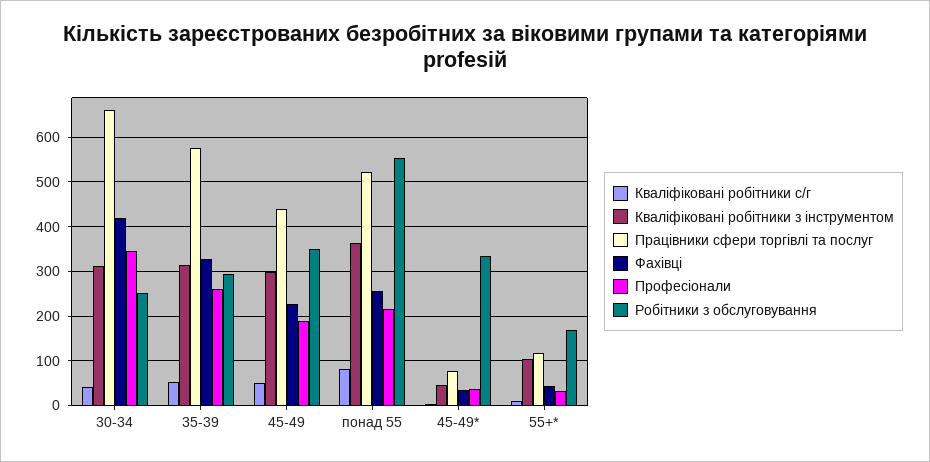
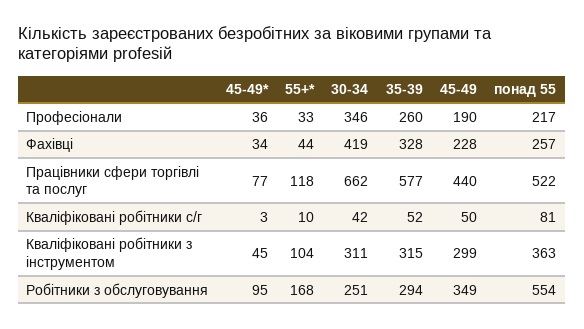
  {
    "Кваліфіковані робітники с/г": {
      "30-34": 42,
      "35-39": 52,
      "45-49": 50,
      "понад 55": 81,
      "45-49*": 3,
      "55+*": 10
    },
    "Кваліфіковані робітники з інструментом": {
      "30-34": 311,
      "35-39": 315,
      "45-49": 299,
      "понад 55": 363,
      "45-49*": 45,
      "55+*": 104
    },
    "Працівники сфери торгівлі та послуг": {
      "30-34": 662,
      "35-39": 577,
      "45-49": 440,
      "понад 55": 522,
      "45-49*": 77,
      "55+*": 118
    },
    "Фахівці": {
      "30-34": 419,
      "35-39": 328,
      "45-49": 228,
      "понад 55": 257,
      "45-49*": 34,
      "55+*": 44
    },
    "Професіонали": {
      "30-34": 346,
      "35-39": 260,
      "45-49": 190,
      "понад 55": 217,
      "45-49*": 36,
      "55+*": 33
    },
    "Робітники з обслуговування": {
      "30-34": 251,
      "35-39": 294,
      "45-49": 349,
      "понад 55": 554,
-     "45-49*": 340,
+     "45-49*": 95,
      "55+*": 168
    }
  }

